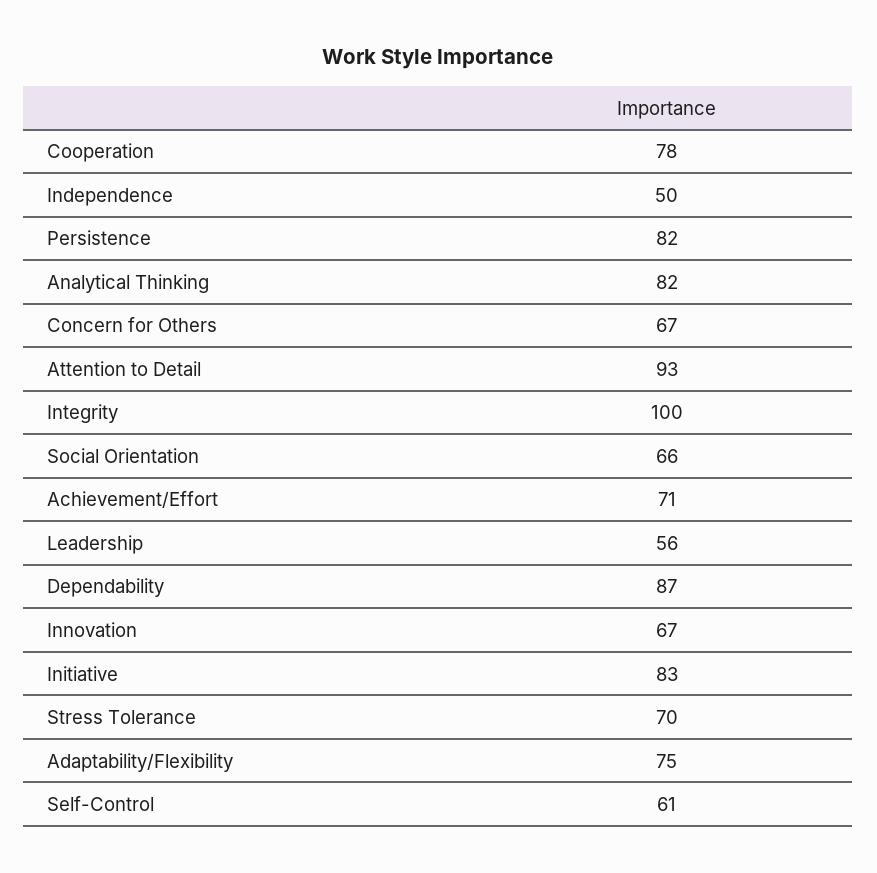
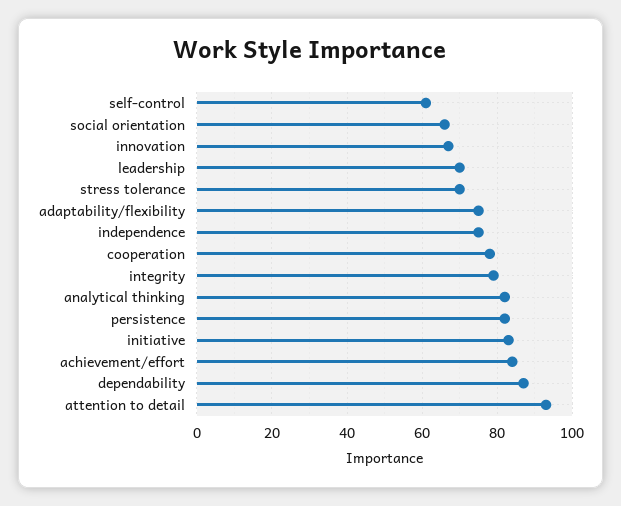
  {
    "Cooperation": 78,
-   "Independence": 50,
+   "Independence": 75,
    "Persistence": 82,
    "Analytical Thinking": 82,
-   "Concern for Others": 67,
    "Attention to Detail": 93,
-   "Integrity": 100,
+   "Integrity": 80,
    "Social Orientation": 66,
-   "Achievement/Effort": 71,
+   "Achievement/Effort": 85,
-   "Leadership": 56,
+   "Leadership": 70,
    "Dependability": 87,
    "Innovation": 67,
    "Initiative": 83,
    "Stress Tolerance": 70,
    "Adaptability/Flexibility": 75,
    "Self-Control": 61
  }

